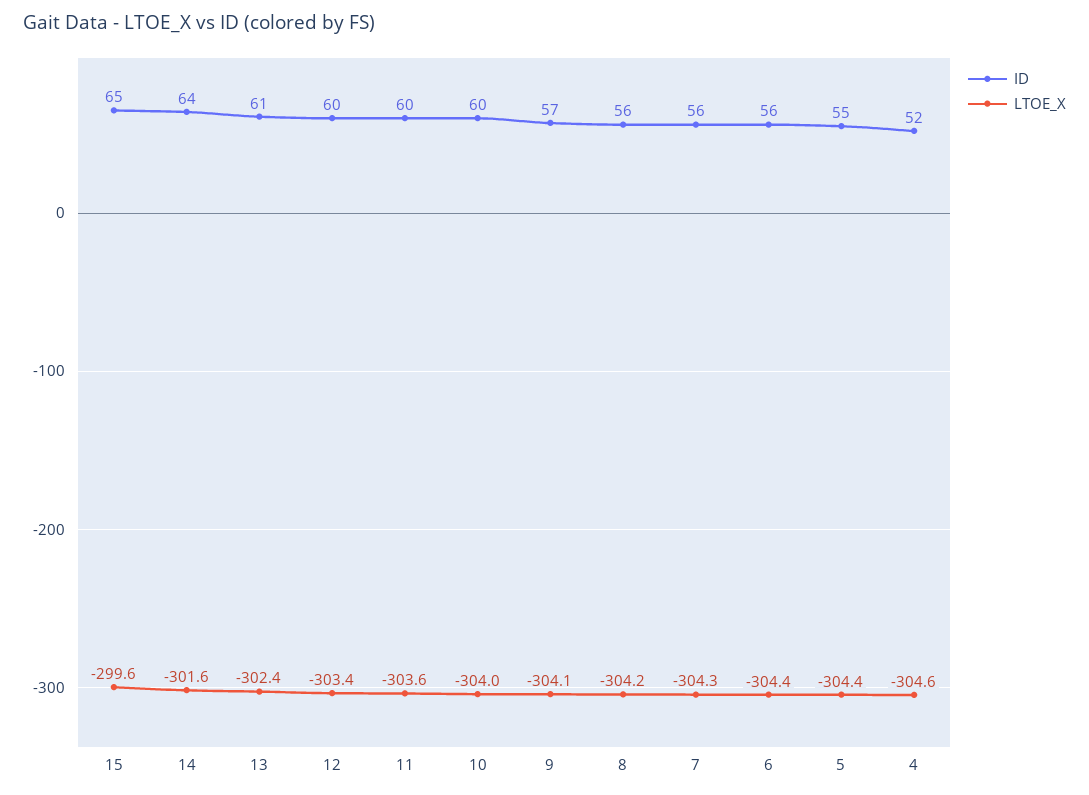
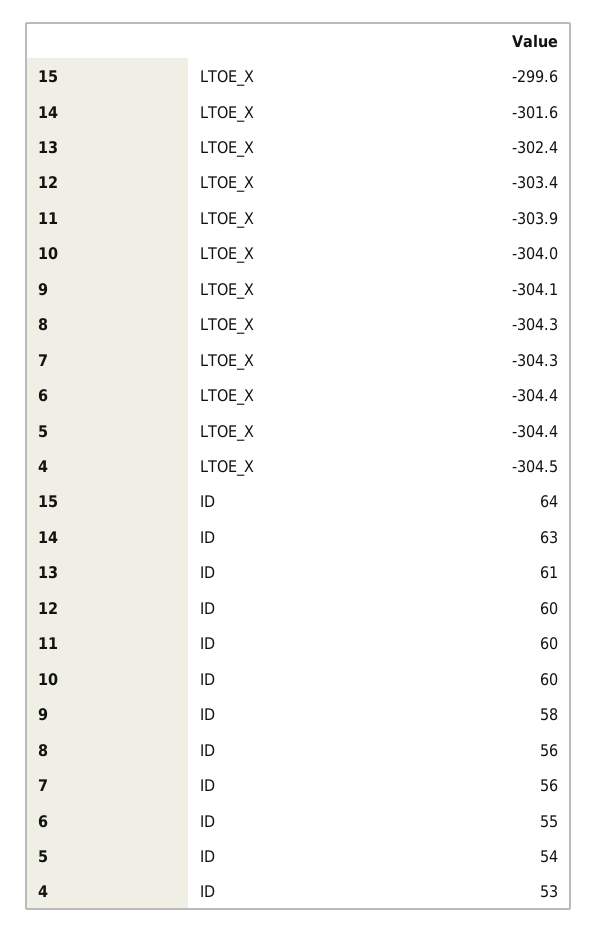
  {
    "ID": {
-     "15": 65,
+     "15": 64,
-     "14": 64,
+     "14": 63,
      "13": 61,
      "12": 60,
      "11": 60,
      "10": 60,
-     "9": 57,
+     "9": 58,
      "8": 56,
      "7": 56,
-     "6": 56,
+     "6": 55,
-     "5": 55,
+     "5": 54,
-     "4": 52
+     "4": 53
    },
    "LTOE_X": {
      "15": -299.6,
      "14": -301.6,
      "13": -302.4,
      "12": -303.4,
-     "11": -303.6,
+     "11": -303.9,
      "10": -304,
      "9": -304.1,
-     "8": -304.2,
+     "8": -304.3,
      "7": -304.3,
      "6": -304.4,
      "5": -304.4,
-     "4": -304.6
+     "4": -304.5
    }
  }

